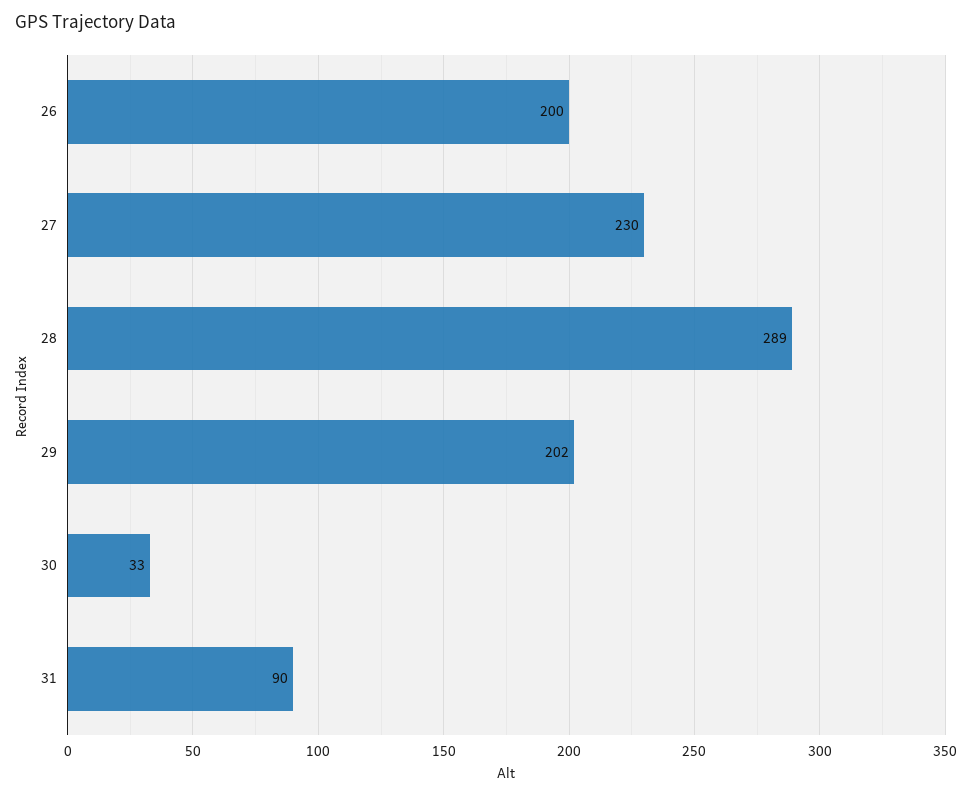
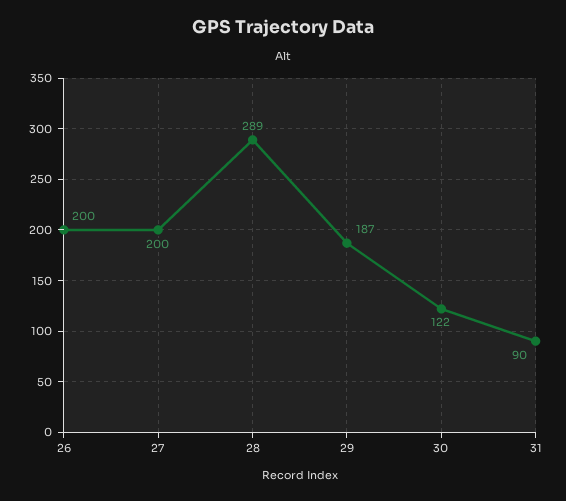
  {
    "26": 200,
-   "27": 230,
+   "27": 200,
    "28": 289,
-   "29": 202,
+   "29": 187,
-   "30": 33,
+   "30": 122,
    "31": 90
  }

